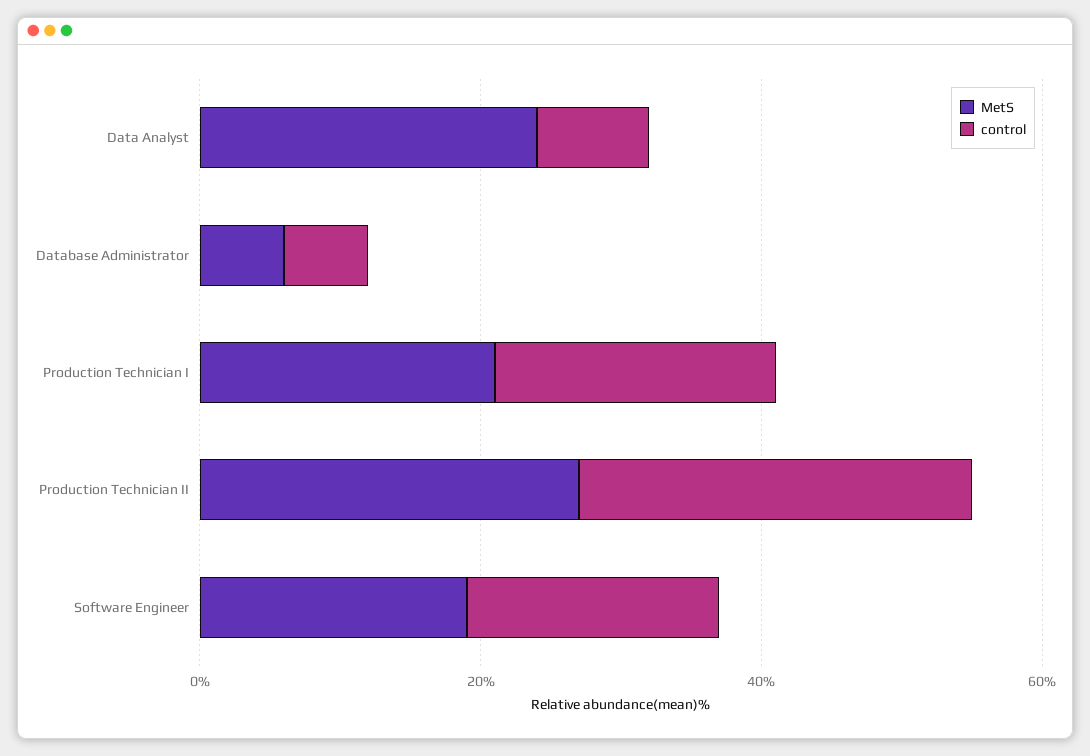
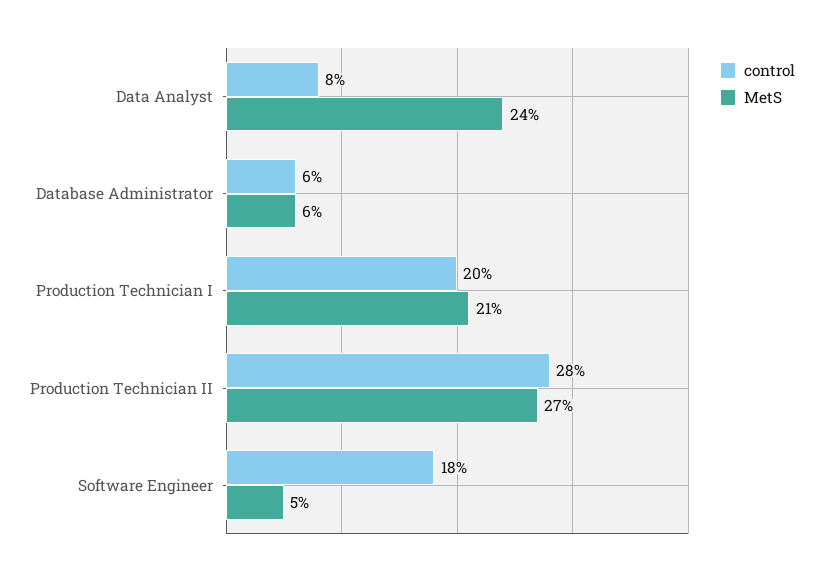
  {
    "MetS": {
      "Data Analyst": 24,
      "Database Administrator": 6,
      "Production Technician I": 21,
      "Production Technician II": 27,
-     "Software Engineer": 20
+     "Software Engineer": 5
    },
    "control": {
      "Data Analyst": 8,
      "Database Administrator": 6,
      "Production Technician I": 20,
      "Production Technician II": 28,
      "Software Engineer": 18
    }
  }

